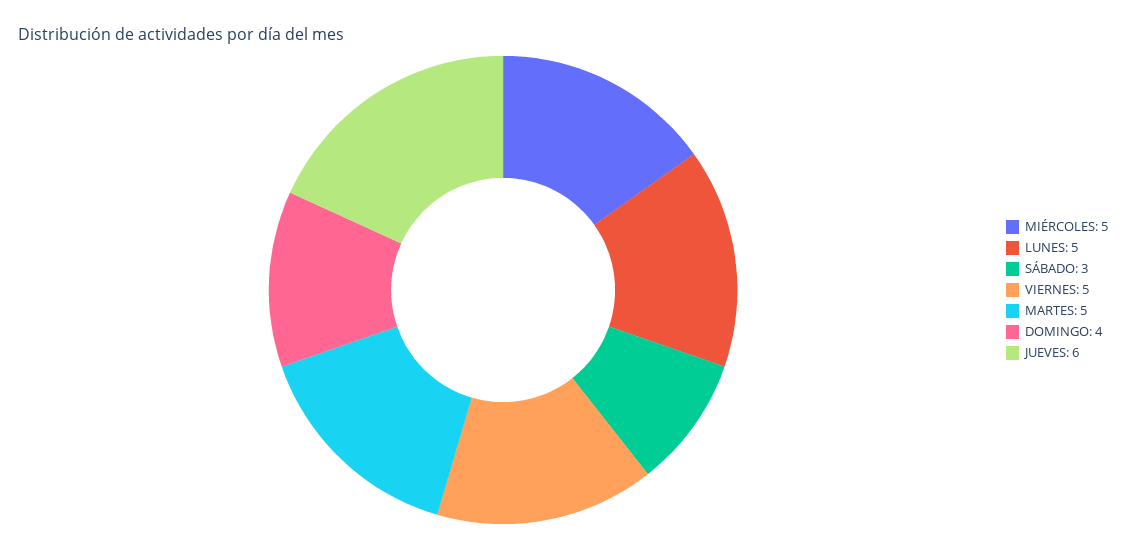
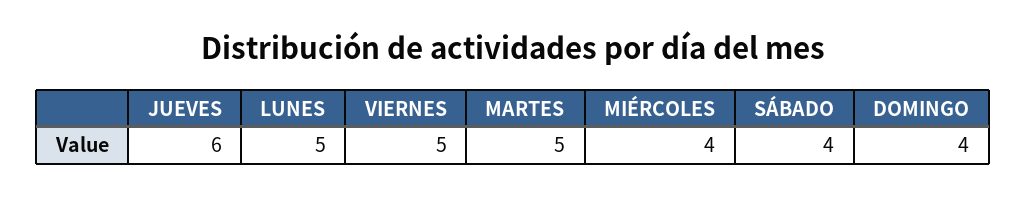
  {
-   "MIÉRCOLES": 5,
+   "MIÉRCOLES": 4,
    "LUNES": 5,
-   "SÁBADO": 3,
+   "SÁBADO": 4,
    "VIERNES": 5,
    "MARTES": 5,
    "DOMINGO": 4,
    "JUEVES": 6
  }

